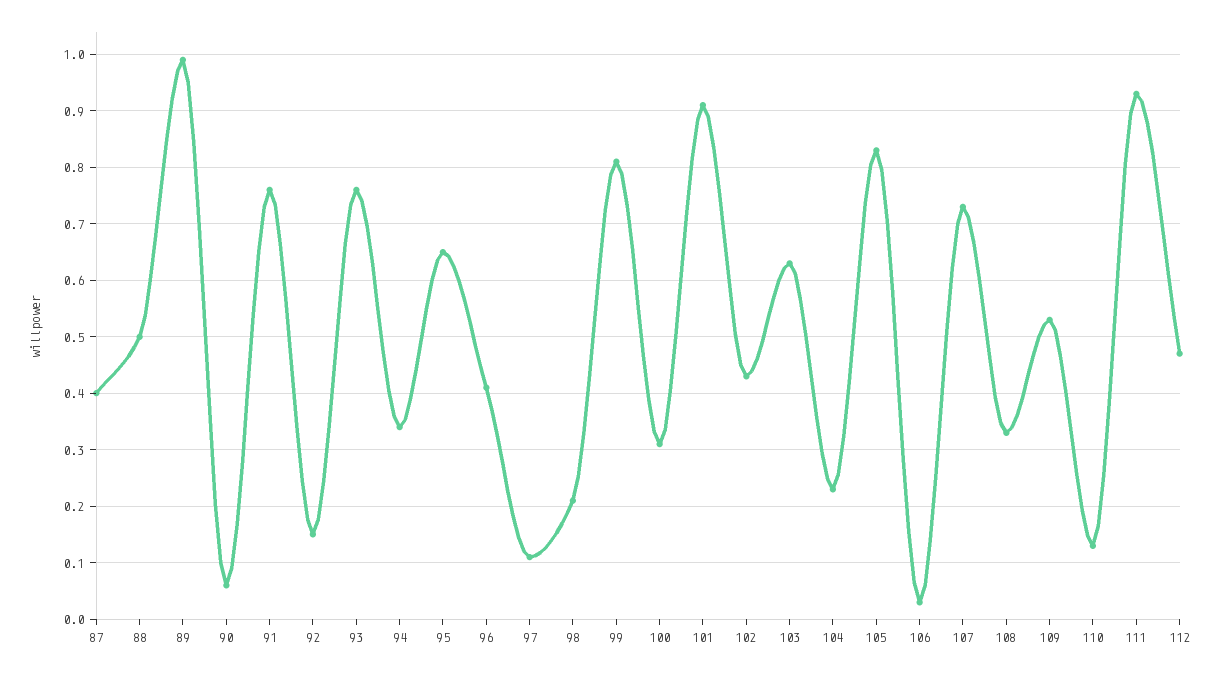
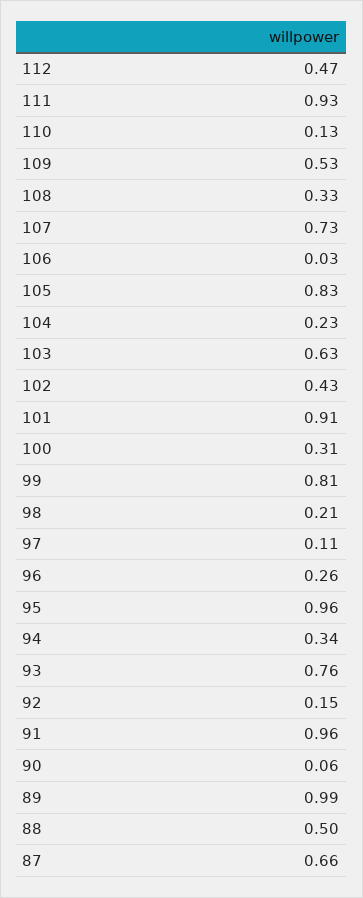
  {
-   "87": 0.4,
+   "87": 0.66,
    "88": 0.5,
    "89": 0.99,
    "90": 0.06,
-   "91": 0.75,
+   "91": 0.96,
    "92": 0.15,
    "93": 0.76,
    "94": 0.34,
-   "95": 0.65,
+   "95": 0.96,
-   "96": 0.4,
+   "96": 0.26,
    "97": 0.11,
    "98": 0.21,
    "99": 0.81,
    "100": 0.31,
    "101": 0.91,
    "102": 0.43,
    "103": 0.63,
    "104": 0.23,
    "105": 0.83,
    "106": 0.03,
    "107": 0.73,
    "108": 0.33,
    "109": 0.53,
    "110": 0.13,
    "111": 0.93,
    "112": 0.47
  }

